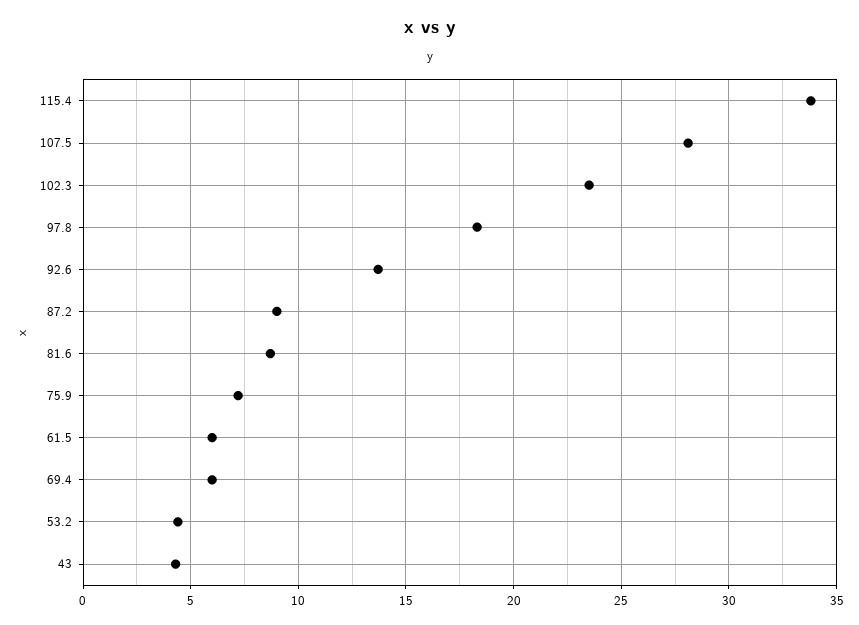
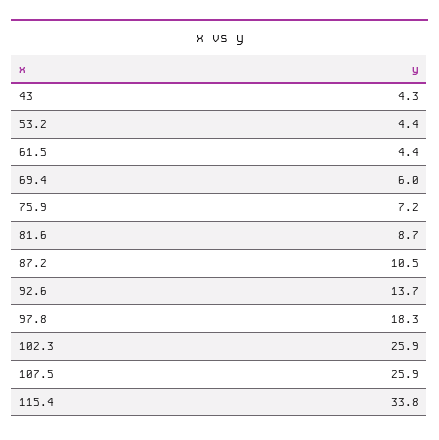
  {
    "115.4": 33.8,
-   "107.5": 28,
+   "107.5": 25.9,
-   "102.3": 23.5,
+   "102.3": 25.9,
    "97.8": 18.3,
    "92.6": 13.7,
-   "87.2": 9,
+   "87.2": 10.5,
    "81.6": 8.7,
    "75.9": 7.2,
-   "61.5": 6,
+   "61.5": 4.4,
    "69.4": 6,
    "53.2": 4.4,
    "43": 4.3
  }

